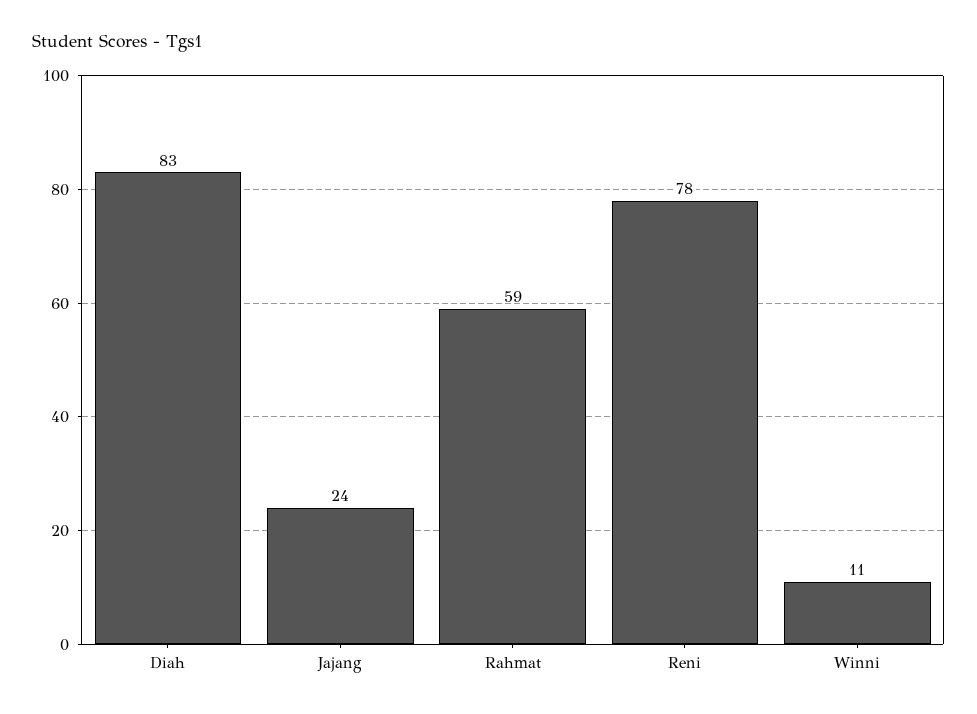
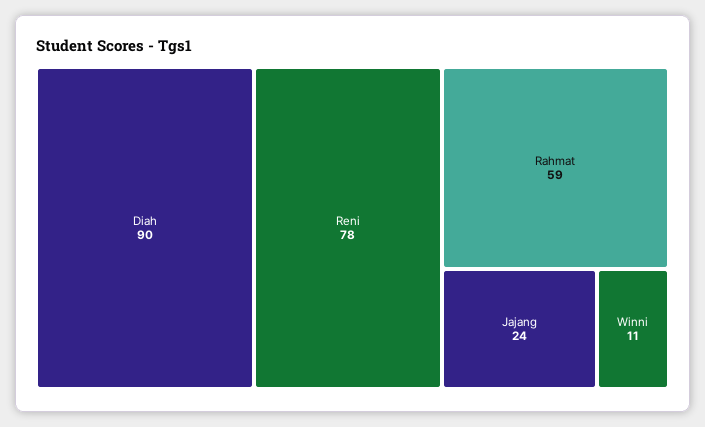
  {
-   "Diah": 83,
+   "Diah": 90,
    "Jajang": 24,
    "Rahmat": 59,
    "Reni": 78,
    "Winni": 11
  }

